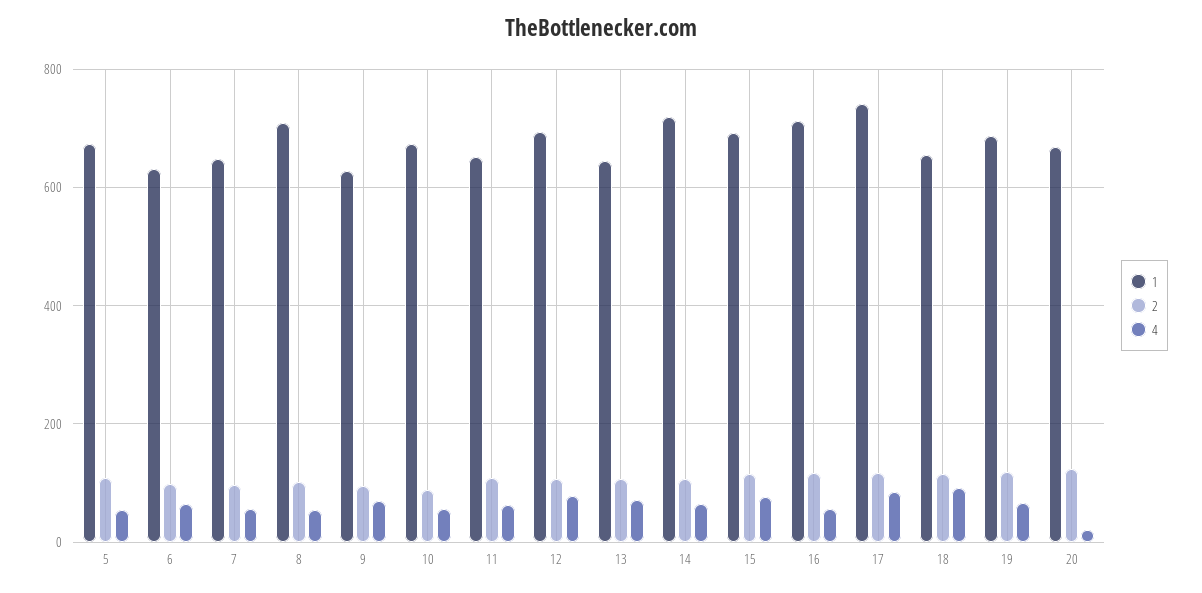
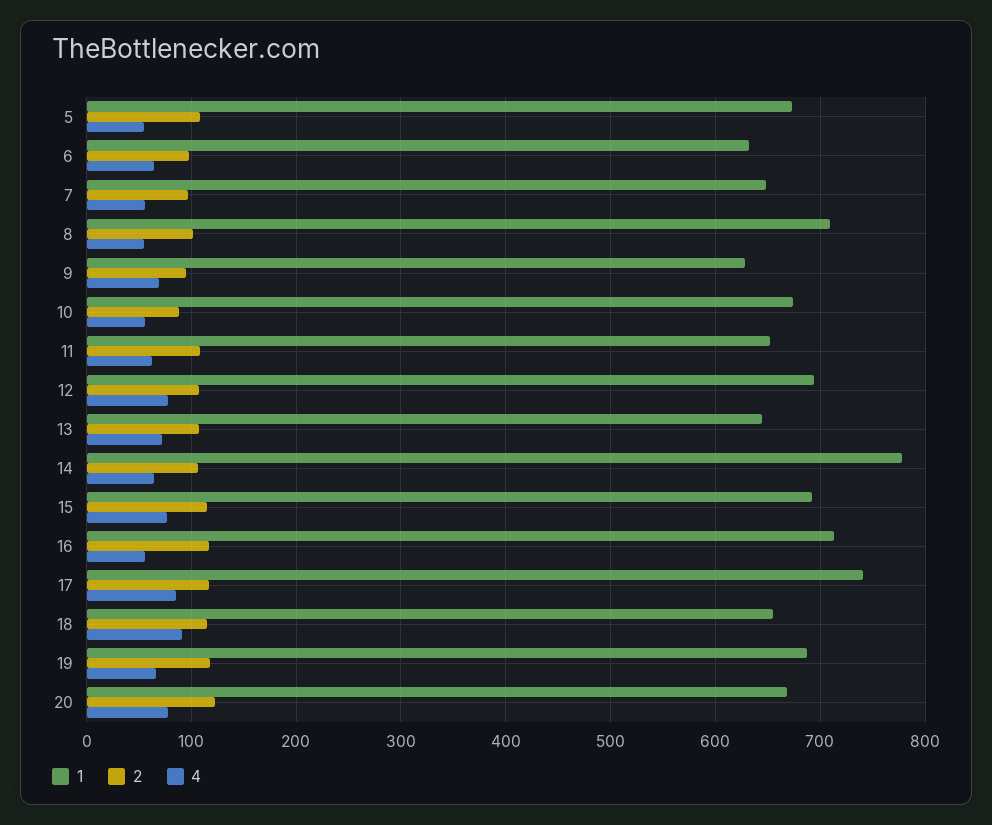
  {
    "1": {
      "5": 670,
      "6": 630,
      "7": 650,
      "8": 710,
      "9": 630,
      "10": 670,
      "11": 650,
      "12": 690,
      "13": 640,
-     "14": 720,
+     "14": 780,
      "15": 690,
      "16": 710,
      "17": 740,
      "18": 660,
      "19": 690,
      "20": 670
    },
    "2": {
      "5": 110,
      "6": 100,
      "7": 100,
      "8": 100,
      "9": 100,
      "10": 90,
      "11": 110,
      "12": 110,
      "13": 110,
      "14": 110,
      "15": 120,
      "16": 120,
      "17": 120,
      "18": 120,
      "19": 120,
      "20": 120
    },
    "4": {
      "5": 60,
      "6": 60,
      "7": 60,
      "8": 60,
      "9": 70,
      "10": 60,
      "11": 60,
      "12": 80,
      "13": 70,
      "14": 60,
      "15": 80,
      "16": 60,
      "17": 90,
      "18": 90,
      "19": 70,
-     "20": 20
+     "20": 80
    }
  }

